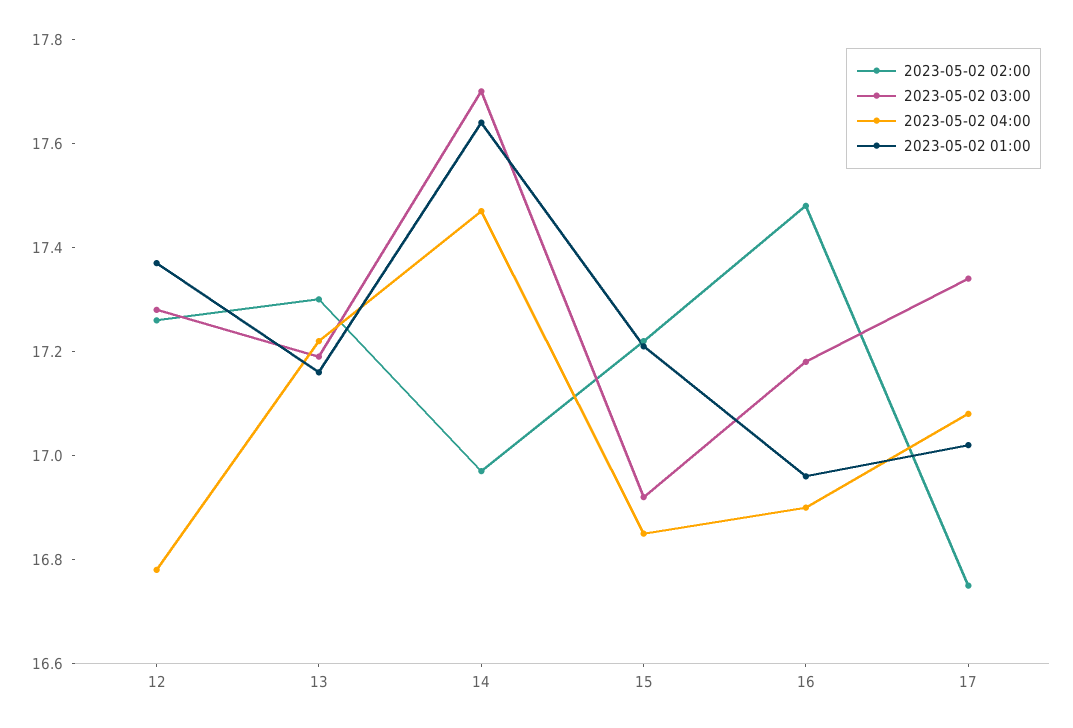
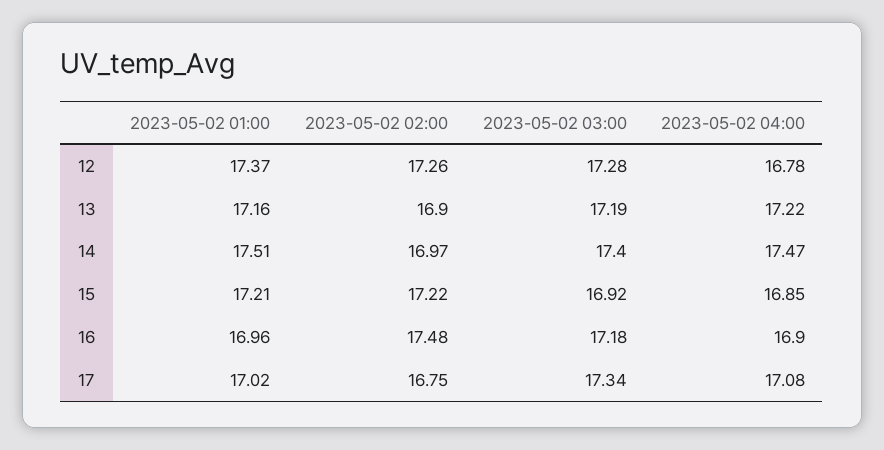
  {
    "2023-05-02 02:00": {
      "12": 17.26,
-     "13": 17.3,
+     "13": 16.9,
      "14": 16.97,
      "15": 17.22,
      "16": 17.48,
      "17": 16.75
    },
    "2023-05-02 03:00": {
      "12": 17.28,
      "13": 17.19,
-     "14": 17.7,
+     "14": 17.4,
      "15": 16.92,
      "16": 17.18,
      "17": 17.34
    },
    "2023-05-02 04:00": {
      "12": 16.78,
      "13": 17.22,
      "14": 17.47,
      "15": 16.85,
      "16": 16.9,
      "17": 17.08
    },
    "2023-05-02 01:00": {
      "12": 17.37,
      "13": 17.16,
-     "14": 17.65,
+     "14": 17.51,
      "15": 17.21,
      "16": 16.96,
      "17": 17.02
    }
  }

